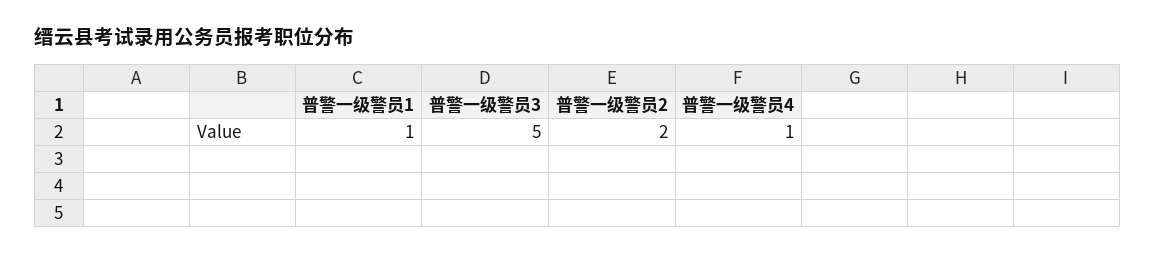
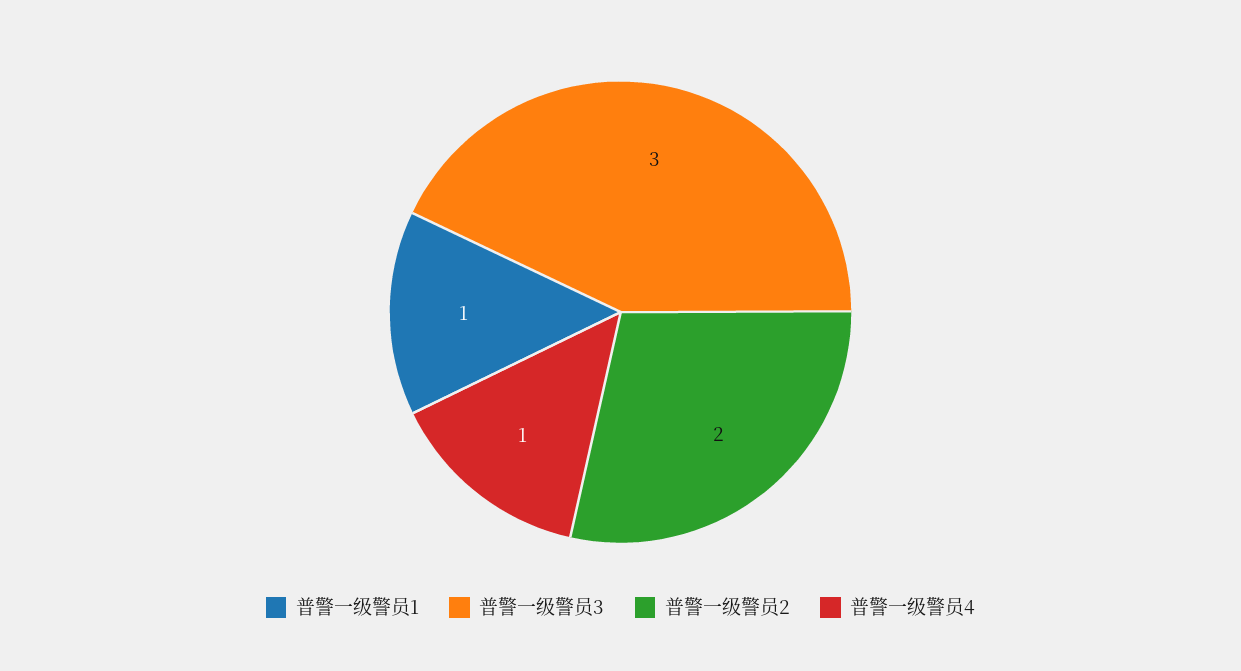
  {
    "普警一级警员1": 1,
-   "普警一级警员3": 5,
+   "普警一级警员3": 3,
    "普警一级警员2": 2,
    "普警一级警员4": 1
  }

